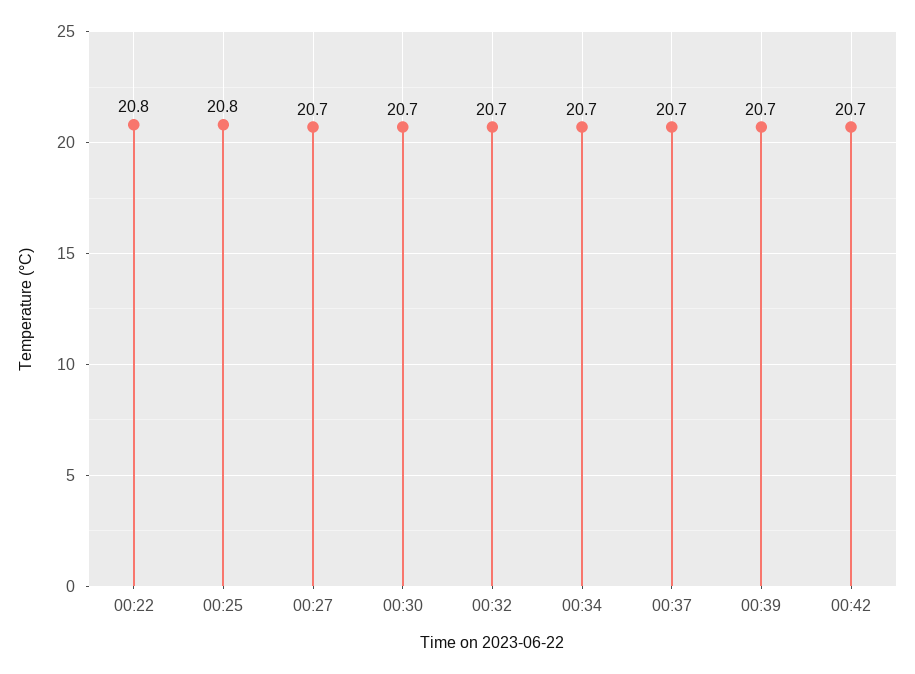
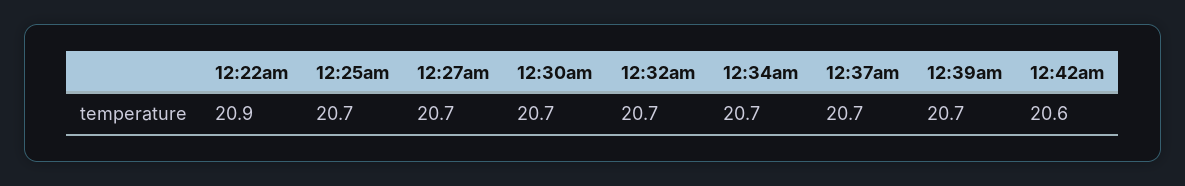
  {
-   "00:22": 20.8,
+   "00:22": 20.9,
-   "00:25": 20.8,
+   "00:25": 20.7,
    "00:27": 20.7,
    "00:30": 20.7,
    "00:32": 20.7,
    "00:34": 20.7,
    "00:37": 20.7,
    "00:39": 20.7,
-   "00:42": 20.7
+   "00:42": 20.6
  }

